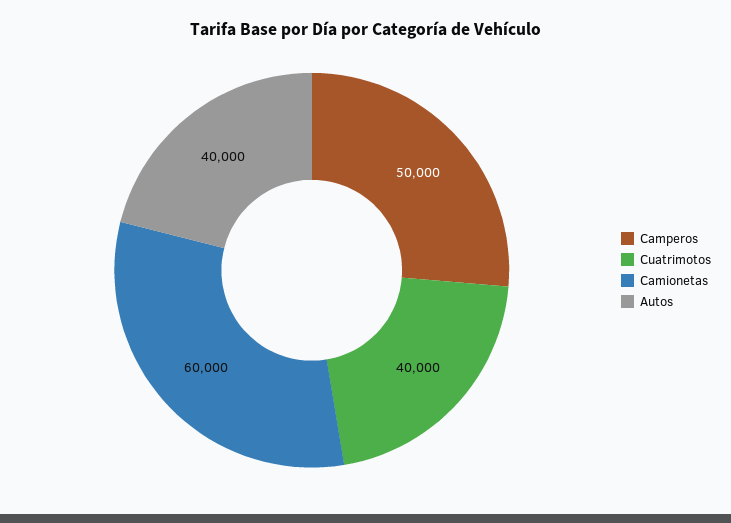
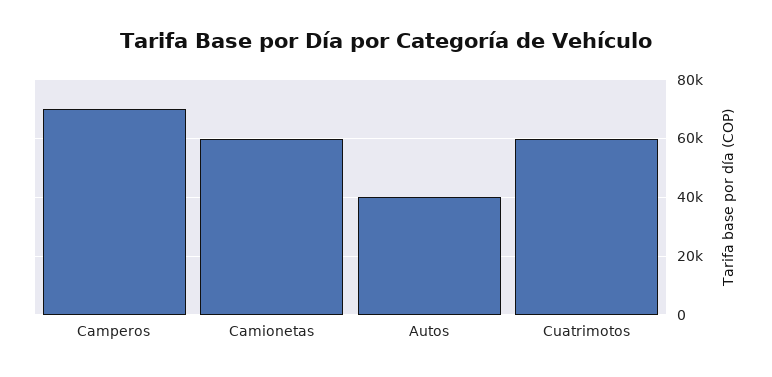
  {
-   "Camperos": 50000,
+   "Camperos": 70000,
-   "Cuatrimotos": 40000,
+   "Cuatrimotos": 60000,
    "Camionetas": 60000,
    "Autos": 40000
  }

